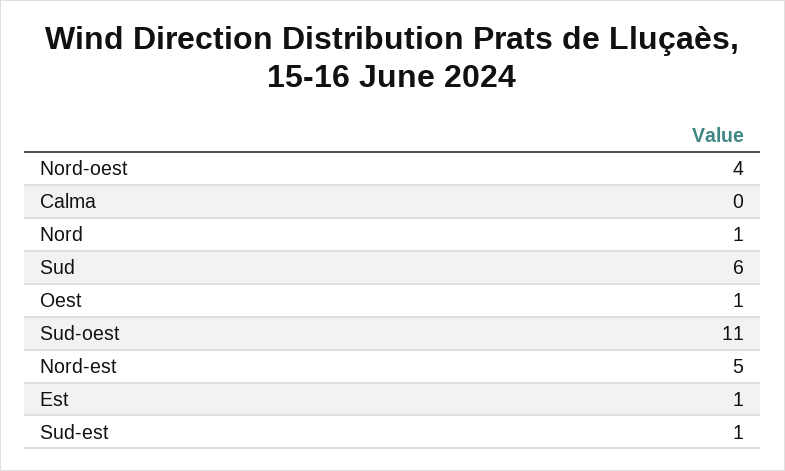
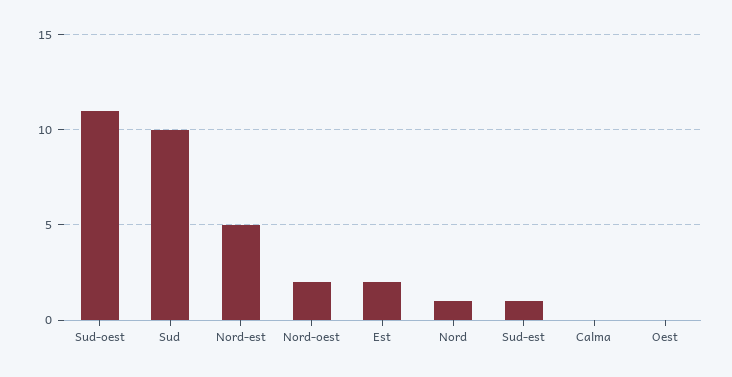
  {
-   "Nord-oest": 4,
+   "Nord-oest": 2,
    "Calma": 0,
    "Nord": 1,
-   "Sud": 6,
+   "Sud": 10,
-   "Oest": 1,
+   "Oest": 0,
    "Sud-oest": 11,
    "Nord-est": 5,
-   "Est": 1,
+   "Est": 2,
    "Sud-est": 1
  }

